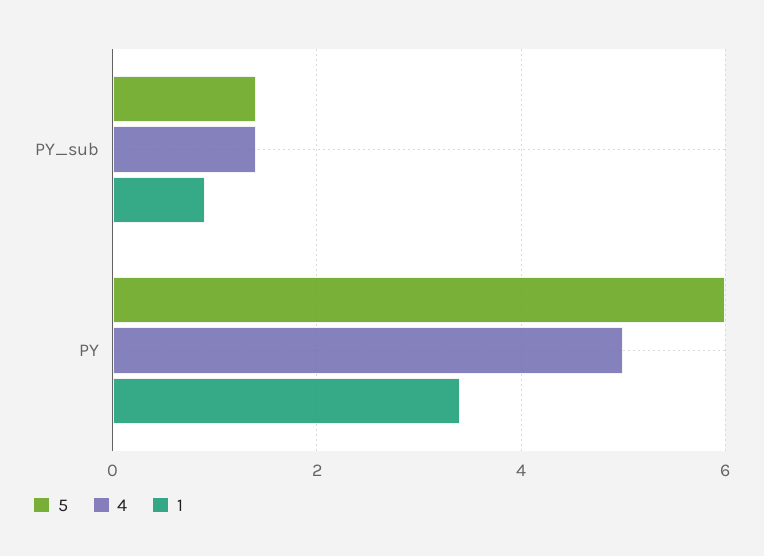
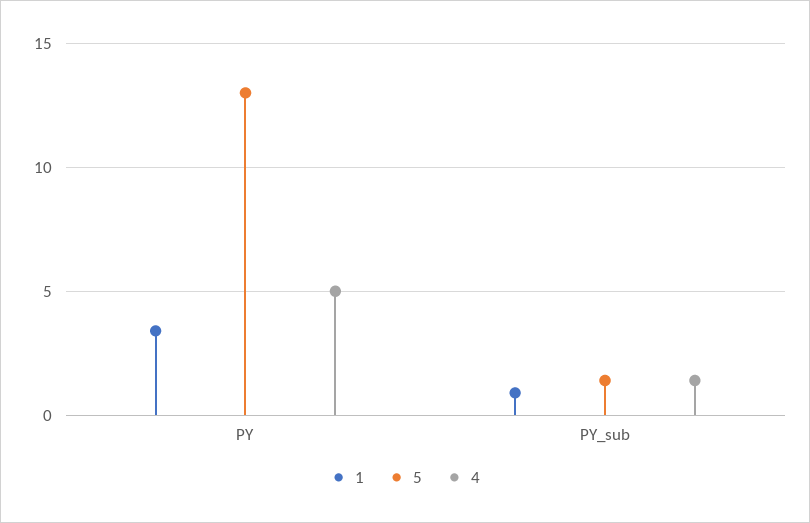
  {
    "5": {
      "PY_sub": 1.5,
-     "PY": 6
+     "PY": 13
    },
    "4": {
      "PY_sub": 1.5,
      "PY": 5
    },
    "1": {
      "PY_sub": 1,
      "PY": 3.5
    }
  }

